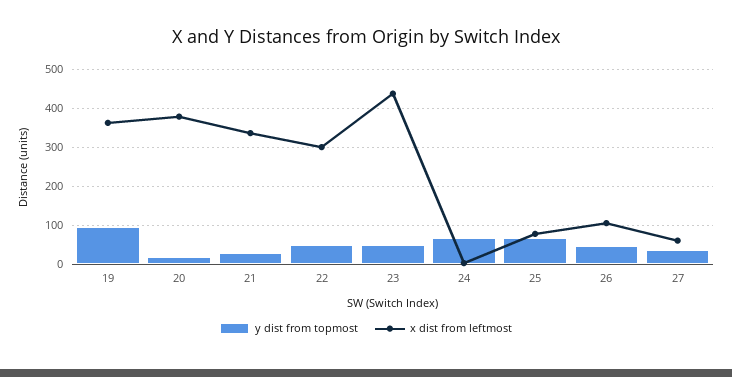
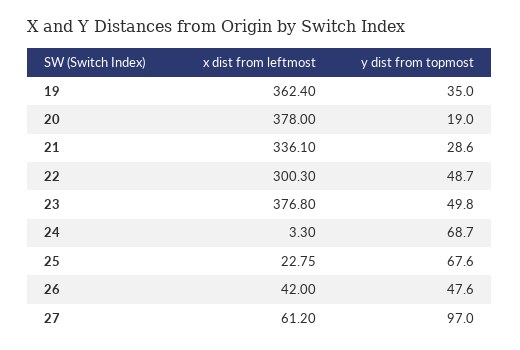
  {
    "y dist from topmost": {
-     "19": 100,
+     "19": 35,
      "20": 19,
      "21": 28.6,
      "22": 48.7,
      "23": 49.8,
      "24": 68.7,
      "25": 67.6,
      "26": 47.6,
-     "27": 40
+     "27": 97
    },
    "x dist from leftmost": {
      "19": 362.4,
      "20": 378,
      "21": 336.1,
      "22": 300.3,
-     "23": 440,
+     "23": 376.8,
      "24": 3.3,
-     "25": 80,
+     "25": 22.75,
-     "26": 100,
+     "26": 42,
      "27": 61.2
    }
  }

